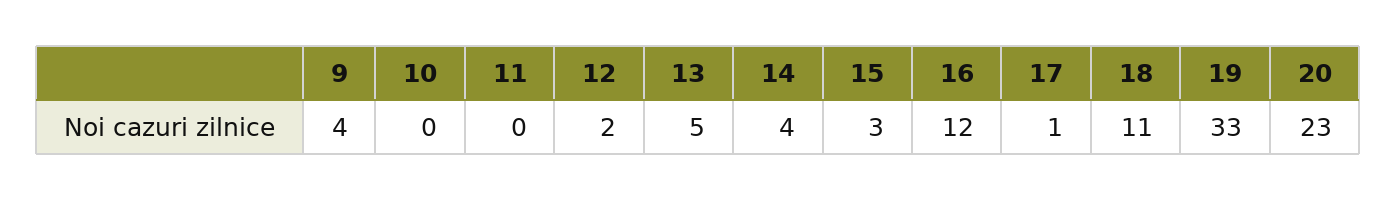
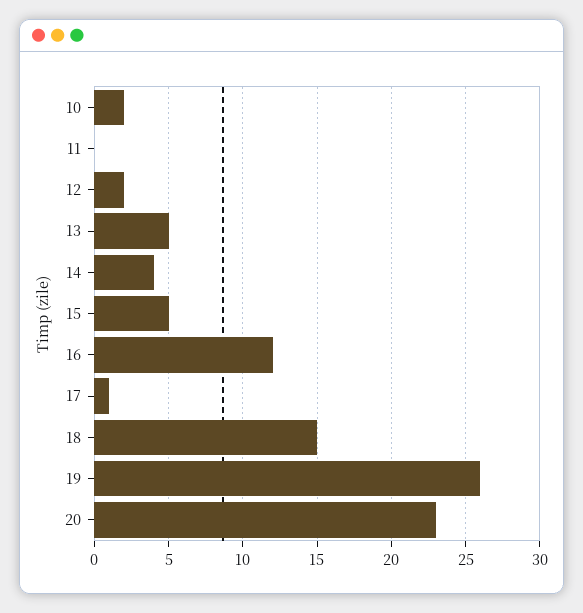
  {
-   "9": 4,
-   "10": 0,
+   "10": 2,
    "11": 0,
    "12": 2,
    "13": 5,
    "14": 4,
-   "15": 3,
+   "15": 5,
    "16": 12,
    "17": 1,
-   "18": 11,
+   "18": 15,
-   "19": 33,
+   "19": 26,
    "20": 23
  }

